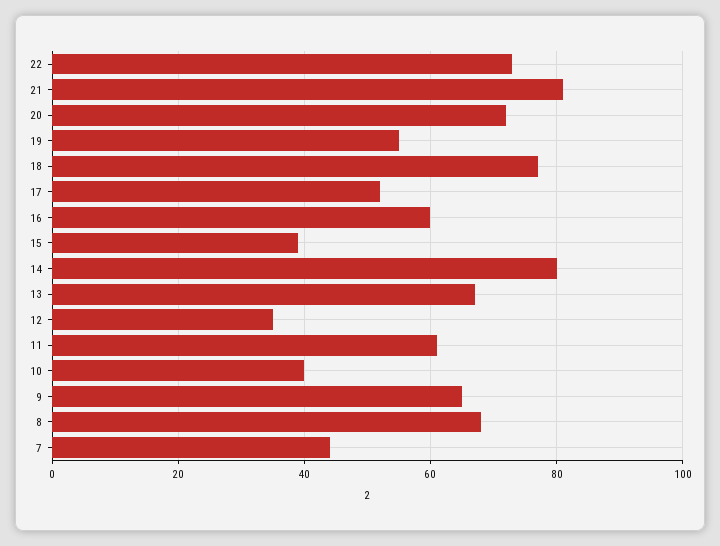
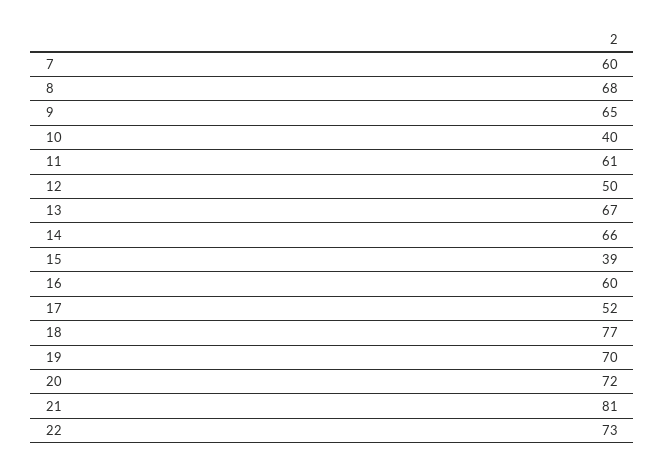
  {
    "22": 73,
    "21": 81,
    "20": 72,
-   "19": 55,
+   "19": 70,
    "18": 77,
    "17": 52,
    "16": 60,
    "15": 39,
-   "14": 80,
+   "14": 66,
    "13": 67,
-   "12": 35,
+   "12": 50,
    "11": 61,
    "10": 40,
    "9": 65,
    "8": 68,
-   "7": 45
+   "7": 60
  }

